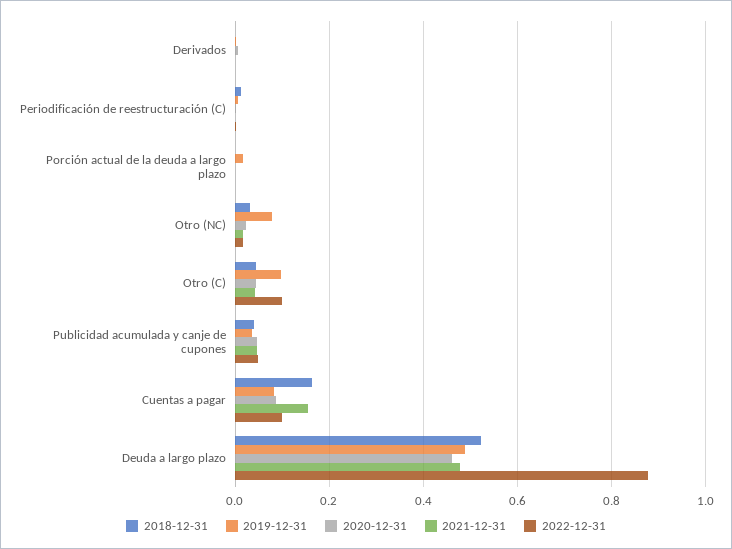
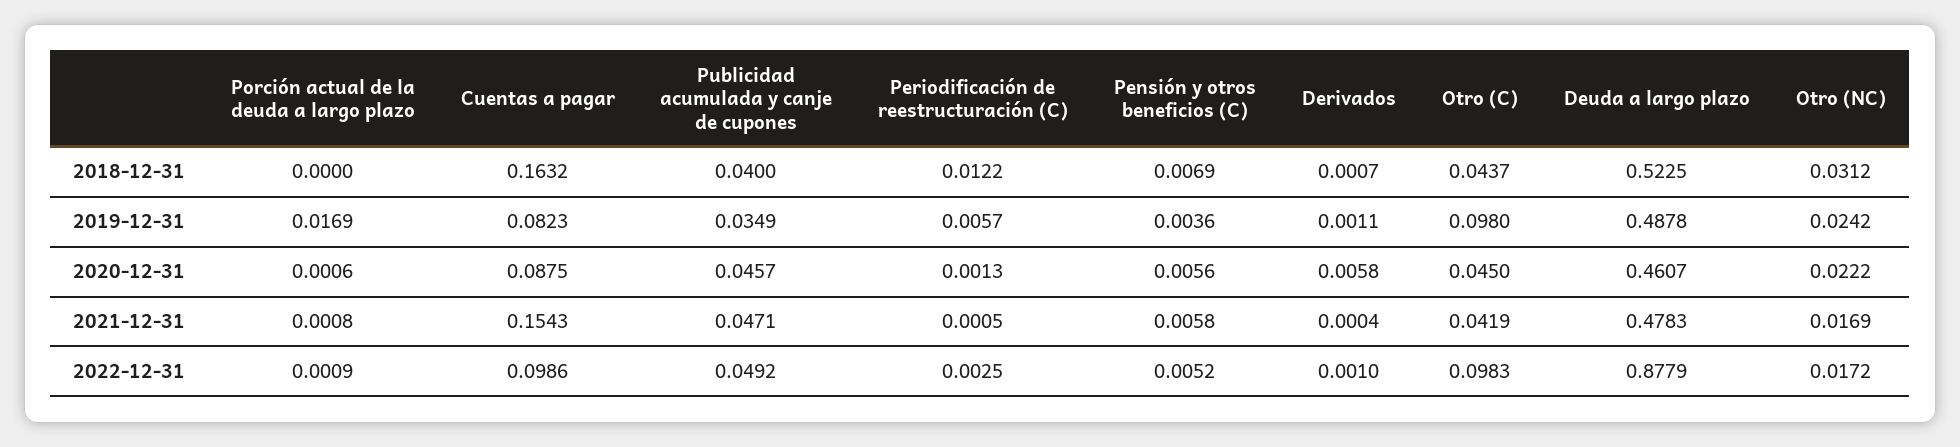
  {
    "2018-12-31": {
      "Derivados": 0.0007,
      "Periodificación de reestructuración (C)": 0.0122,
      "Porción actual de la deuda a largo plazo": 0,
      "Otro (NC)": 0.0312,
      "Otro (C)": 0.0437,
      "Publicidad acumulada y canje de cupones": 0.04,
      "Cuentas a pagar": 0.1632,
-     "Deuda a largo plazo": 0.5225
+     "Deuda a largo plazo": 0.5225,
+     "Pensión y otros beneficios (C)": 0.0069
    },
    "2019-12-31": {
      "Derivados": 0.0011,
      "Periodificación de reestructuración (C)": 0.0057,
      "Porción actual de la deuda a largo plazo": 0.0169,
-     "Otro (NC)": 0.08,
+     "Otro (NC)": 0.0242,
      "Otro (C)": 0.098,
      "Publicidad acumulada y canje de cupones": 0.0349,
      "Cuentas a pagar": 0.0823,
-     "Deuda a largo plazo": 0.4878
+     "Deuda a largo plazo": 0.4878,
+     "Pensión y otros beneficios (C)": 0.0036
    },
    "2020-12-31": {
      "Derivados": 0.0058,
      "Periodificación de reestructuración (C)": 0.0013,
      "Porción actual de la deuda a largo plazo": 0.0006,
      "Otro (NC)": 0.0222,
      "Otro (C)": 0.045,
      "Publicidad acumulada y canje de cupones": 0.0457,
      "Cuentas a pagar": 0.0875,
-     "Deuda a largo plazo": 0.4607
+     "Deuda a largo plazo": 0.4607,
+     "Pensión y otros beneficios (C)": 0.0056
    },
    "2021-12-31": {
      "Derivados": 0.0004,
      "Periodificación de reestructuración (C)": 0.0005,
      "Porción actual de la deuda a largo plazo": 0.0008,
      "Otro (NC)": 0.0169,
      "Otro (C)": 0.0419,
      "Publicidad acumulada y canje de cupones": 0.0471,
      "Cuentas a pagar": 0.1543,
-     "Deuda a largo plazo": 0.4783
+     "Deuda a largo plazo": 0.4783,
+     "Pensión y otros beneficios (C)": 0.0058
    },
    "2022-12-31": {
      "Derivados": 0.001,
      "Periodificación de reestructuración (C)": 0.0025,
      "Porción actual de la deuda a largo plazo": 0.0009,
      "Otro (NC)": 0.0172,
      "Otro (C)": 0.0983,
      "Publicidad acumulada y canje de cupones": 0.0492,
      "Cuentas a pagar": 0.0986,
-     "Deuda a largo plazo": 0.8779
+     "Deuda a largo plazo": 0.8779,
+     "Pensión y otros beneficios (C)": 0.0052
    }
  }

